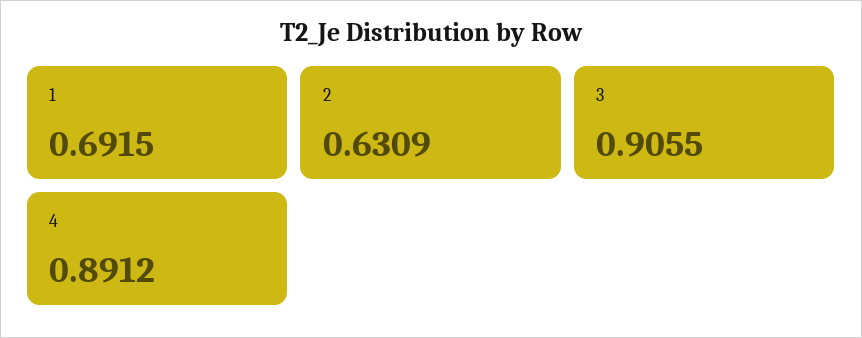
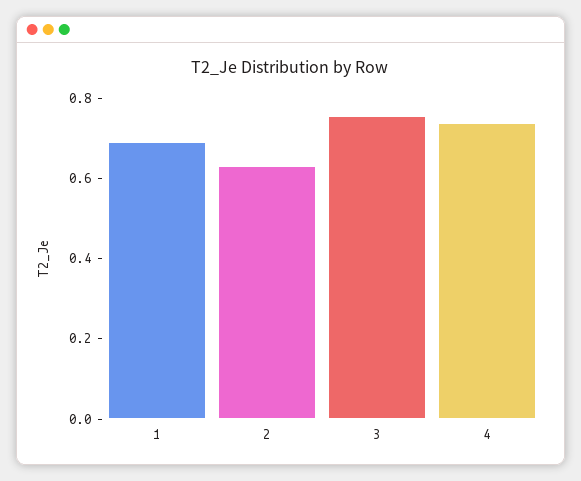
  {
    "1": 0.6915,
    "2": 0.6309,
-   "3": 0.9055,
+   "3": 0.75,
-   "4": 0.8912
+   "4": 0.75
  }

